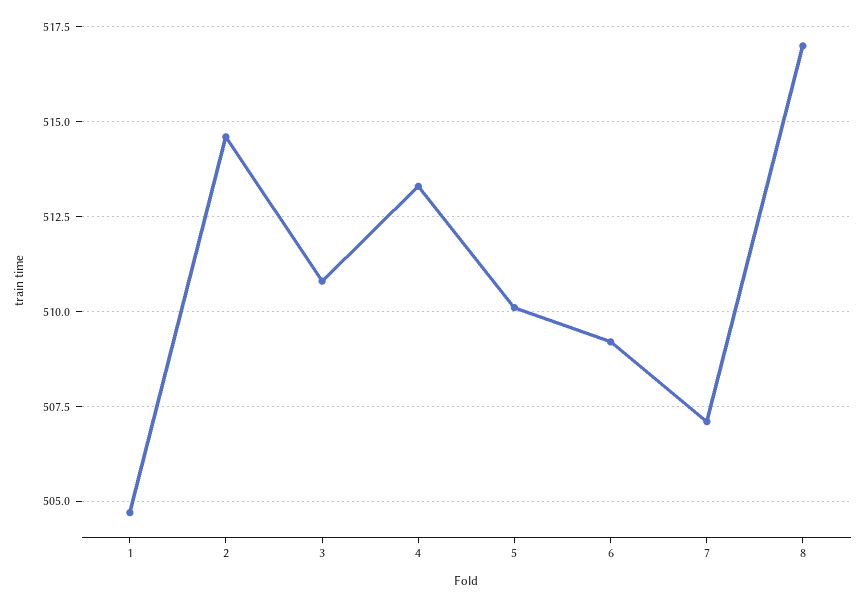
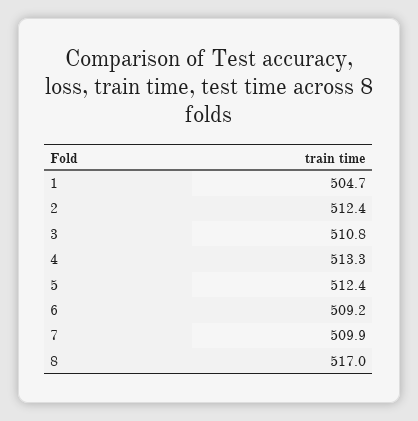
  {
    "1": 504.7,
-   "2": 514.5,
+   "2": 512.4,
    "3": 510.8,
    "4": 513.3,
-   "5": 510,
+   "5": 512.4,
    "6": 509.2,
-   "7": 507,
+   "7": 509.9,
    "8": 517
  }

